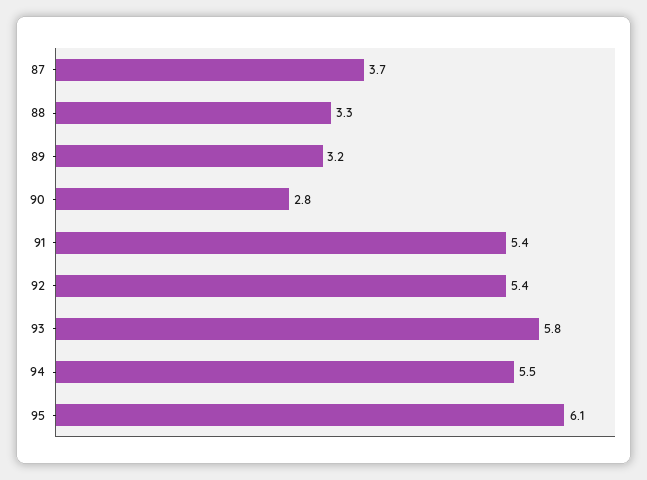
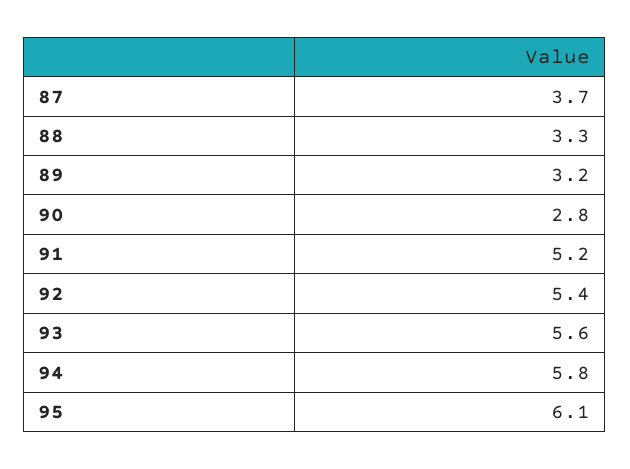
  {
    "87": 3.7,
    "88": 3.3,
    "89": 3.2,
    "90": 2.8,
-   "91": 5.4,
+   "91": 5.2,
    "92": 5.4,
-   "93": 5.8,
+   "93": 5.6,
-   "94": 5.5,
+   "94": 5.8,
    "95": 6.1
  }

